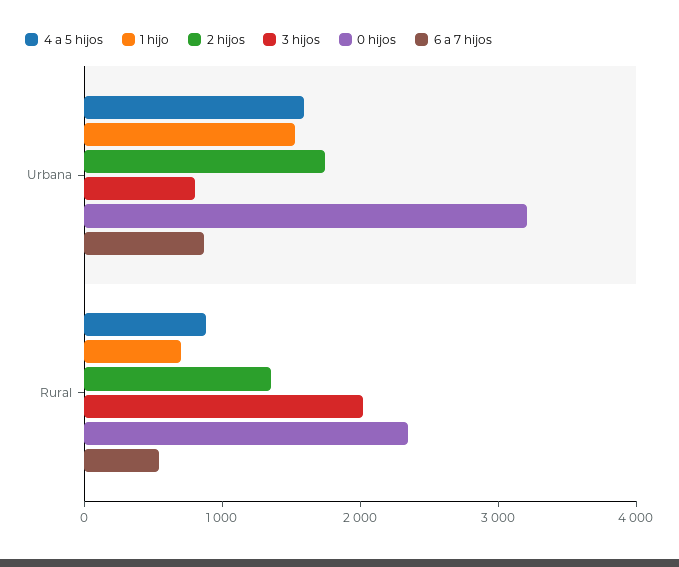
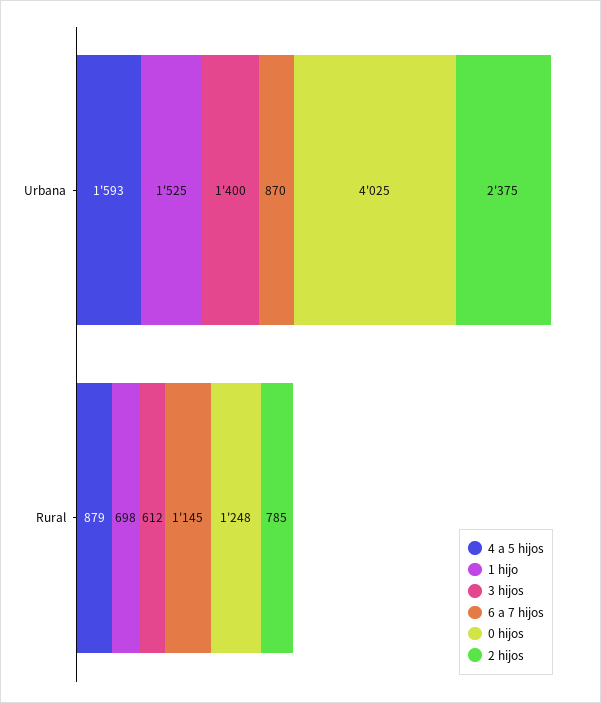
  {
    "4 a 5 hijos": {
      "Urbana": 1593,
      "Rural": 879
    },
    "1 hijo": {
      "Urbana": 1525,
      "Rural": 698
    },
    "2 hijos": {
-     "Urbana": 1800,
+     "Urbana": 2375,
-     "Rural": 1400
+     "Rural": 785
    },
    "3 hijos": {
-     "Urbana": 800,
+     "Urbana": 1400,
-     "Rural": 2000
+     "Rural": 612
    },
    "0 hijos": {
-     "Urbana": 3200,
+     "Urbana": 4025,
-     "Rural": 2400
+     "Rural": 1248
    },
    "6 a 7 hijos": {
      "Urbana": 870,
-     "Rural": 600
+     "Rural": 1145
    }
  }

